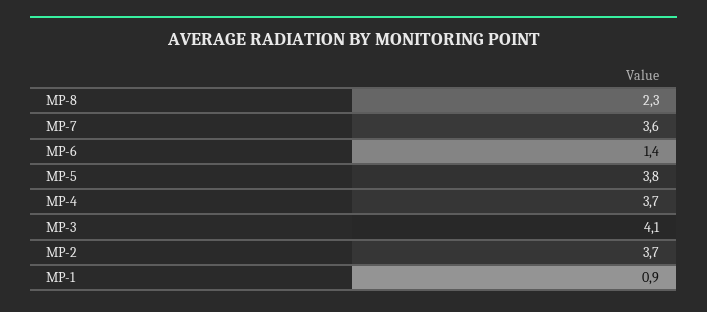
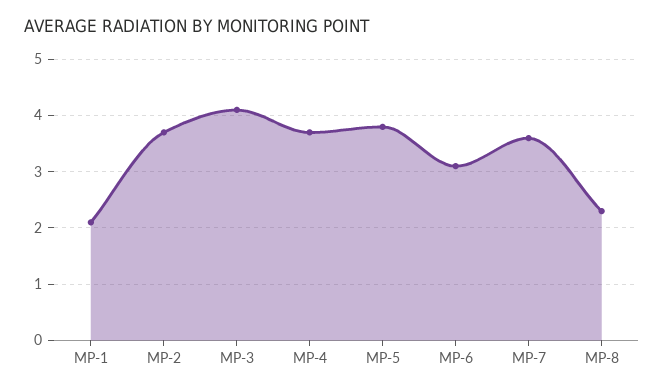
  {
    "MP-8": 2.3,
    "MP-7": 3.6,
-   "MP-6": 1.4,
+   "MP-6": 3,
    "MP-5": 3.8,
    "MP-4": 3.7,
    "MP-3": 4.1,
    "MP-2": 3.7,
-   "MP-1": 0.9
+   "MP-1": 2
  }

